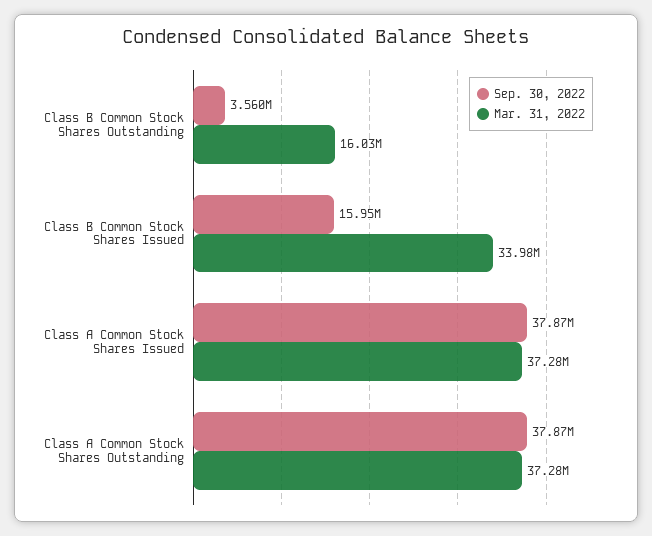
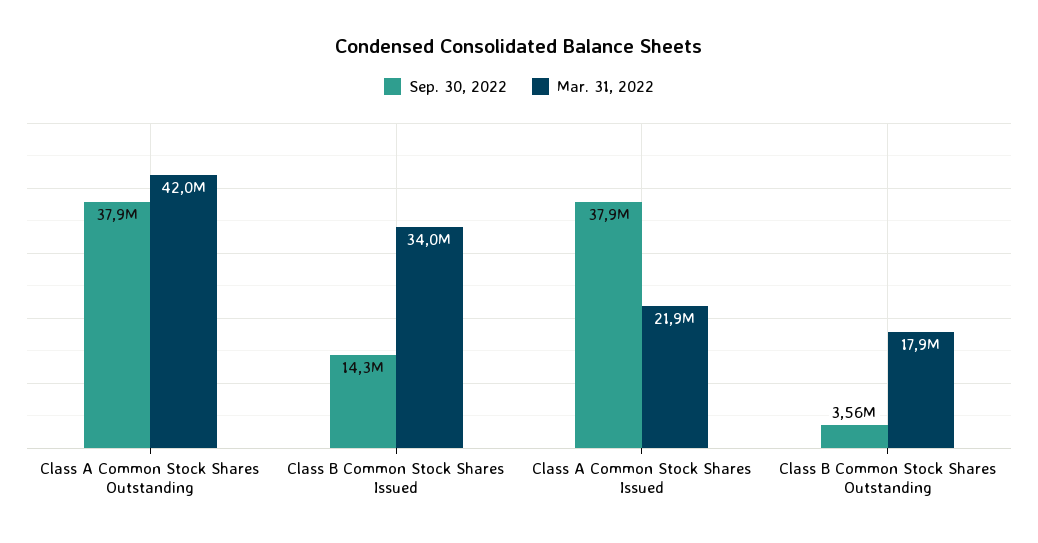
  {
    "Sep. 30, 2022": {
      "Class B Common Stock Shares Outstanding": 3560000,
-     "Class B Common Stock Shares Issued": 15950000,
+     "Class B Common Stock Shares Issued": 14300000,
      "Class A Common Stock Shares Issued": 37870000,
      "Class A Common Stock Shares Outstanding": 37870000
    },
    "Mar. 31, 2022": {
-     "Class B Common Stock Shares Outstanding": 16030000,
+     "Class B Common Stock Shares Outstanding": 17900000,
      "Class B Common Stock Shares Issued": 33980000,
-     "Class A Common Stock Shares Issued": 37280000,
+     "Class A Common Stock Shares Issued": 21900000,
-     "Class A Common Stock Shares Outstanding": 37280000
+     "Class A Common Stock Shares Outstanding": 42000000
    }
  }

